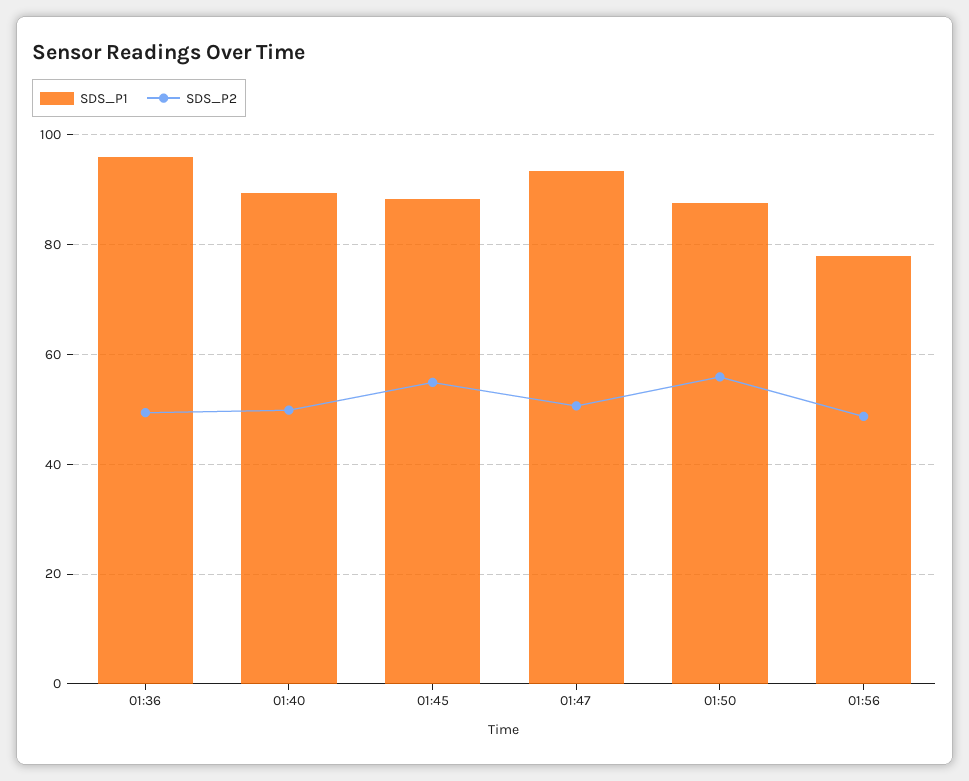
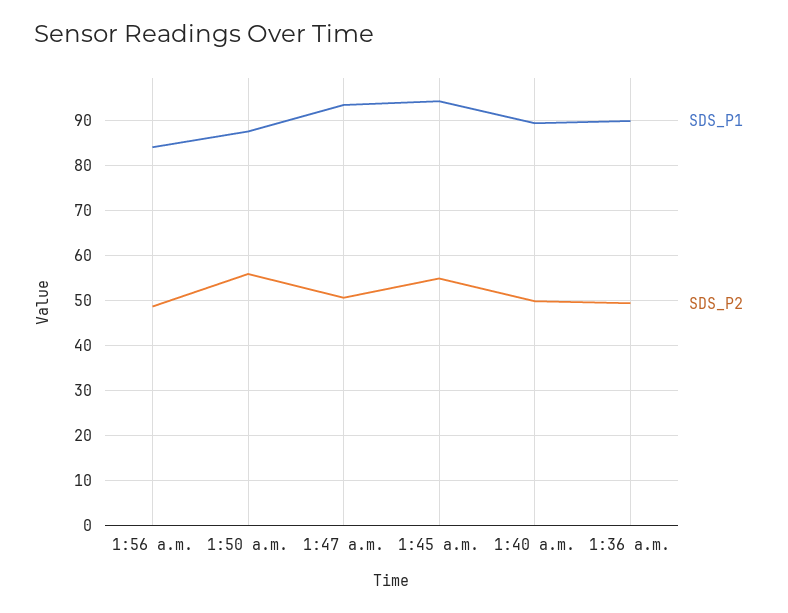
  {
    "SDS_P1": {
-     "01:36": 96,
+     "01:36": 90,
      "01:40": 90,
-     "01:45": 88,
+     "01:45": 94,
      "01:47": 94,
      "01:50": 88,
-     "01:56": 78
+     "01:56": 84
    },
    "SDS_P2": {
      "01:36": 50,
      "01:40": 50,
      "01:45": 54,
      "01:47": 50,
      "01:50": 56,
      "01:56": 48
    }
  }

